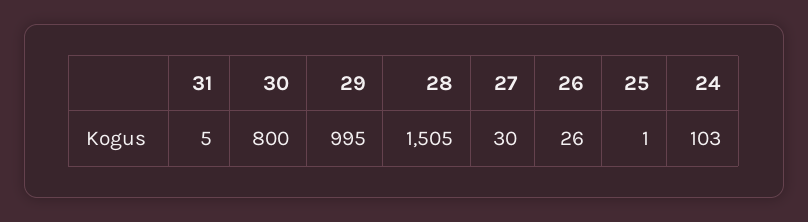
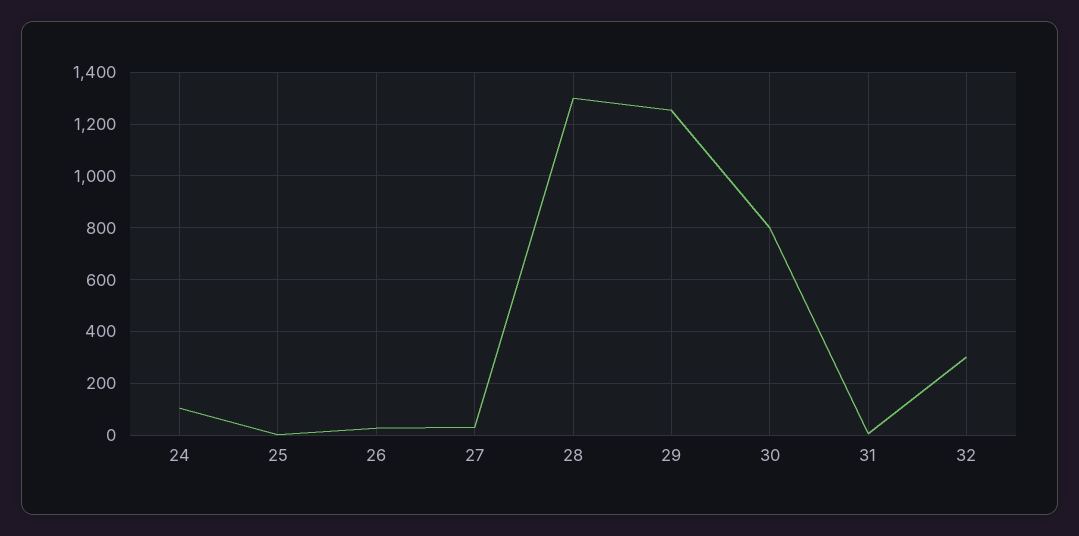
  {
    "31": 5,
    "30": 800,
-   "29": 995,
+   "29": 1250,
-   "28": 1505,
+   "28": 1300,
    "27": 30,
    "26": 26,
    "25": 1,
-   "24": 103
+   "24": 103,
+   "32": 300
  }

